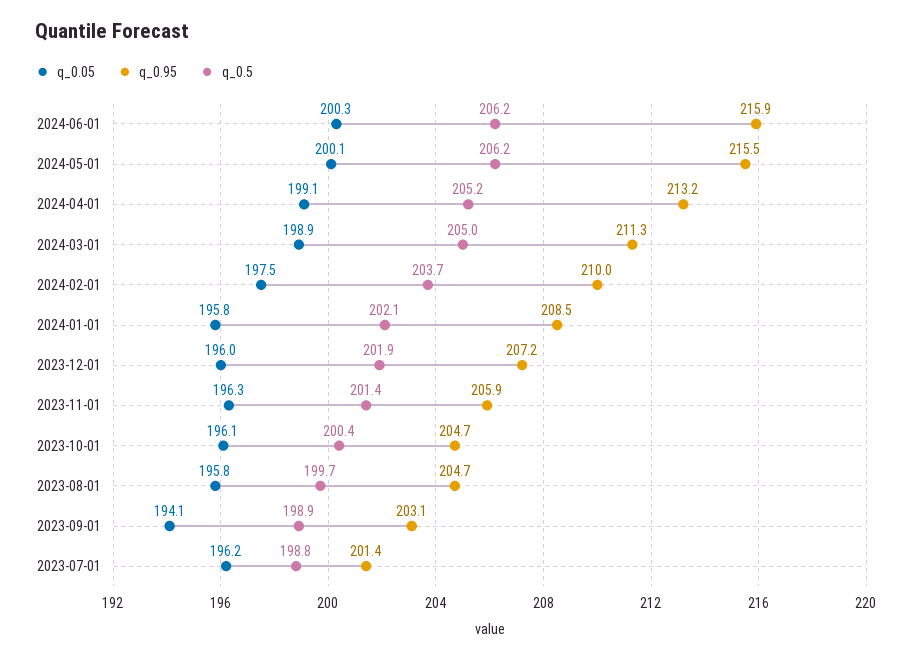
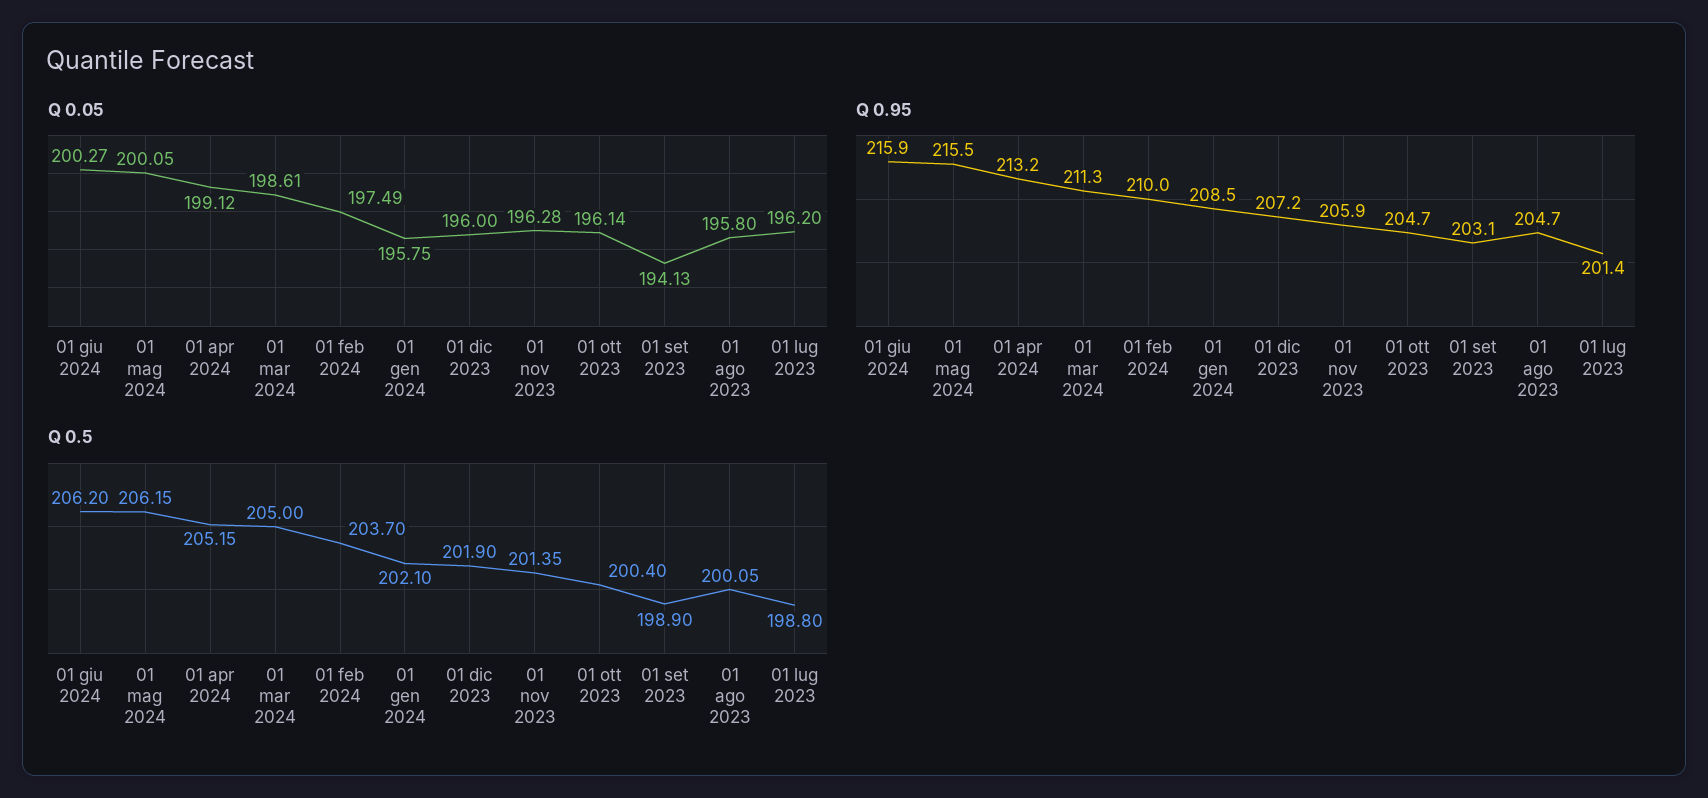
  {
    "q_0.05": {
      "2024-06-01": 200.27,
      "2024-05-01": 200.05,
      "2024-04-01": 199.12,
-     "2024-03-01": 198.9,
+     "2024-03-01": 198.61,
      "2024-02-01": 197.49,
      "2024-01-01": 195.75,
      "2023-12-01": 196,
      "2023-11-01": 196.28,
      "2023-10-01": 196.14,
      "2023-08-01": 195.8,
      "2023-09-01": 194.13,
      "2023-07-01": 196.2
    },
    "q_0.95": {
      "2024-06-01": 215.9,
      "2024-05-01": 215.5,
      "2024-04-01": 213.2,
      "2024-03-01": 211.3,
      "2024-02-01": 210,
      "2024-01-01": 208.5,
      "2023-12-01": 207.2,
      "2023-11-01": 205.9,
      "2023-10-01": 204.7,
      "2023-08-01": 204.7,
      "2023-09-01": 203.1,
      "2023-07-01": 201.4
    },
    "q_0.5": {
      "2024-06-01": 206.2,
      "2024-05-01": 206.15,
      "2024-04-01": 205.15,
      "2024-03-01": 205,
      "2024-02-01": 203.7,
      "2024-01-01": 202.1,
      "2023-12-01": 201.9,
      "2023-11-01": 201.35,
      "2023-10-01": 200.4,
-     "2023-08-01": 199.7,
+     "2023-08-01": 200.05,
      "2023-09-01": 198.9,
      "2023-07-01": 198.8
    }
  }

